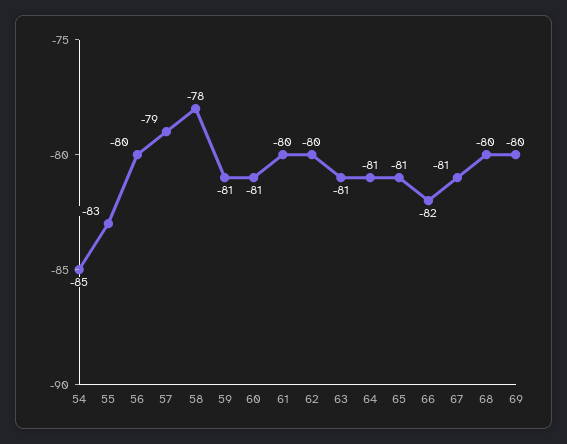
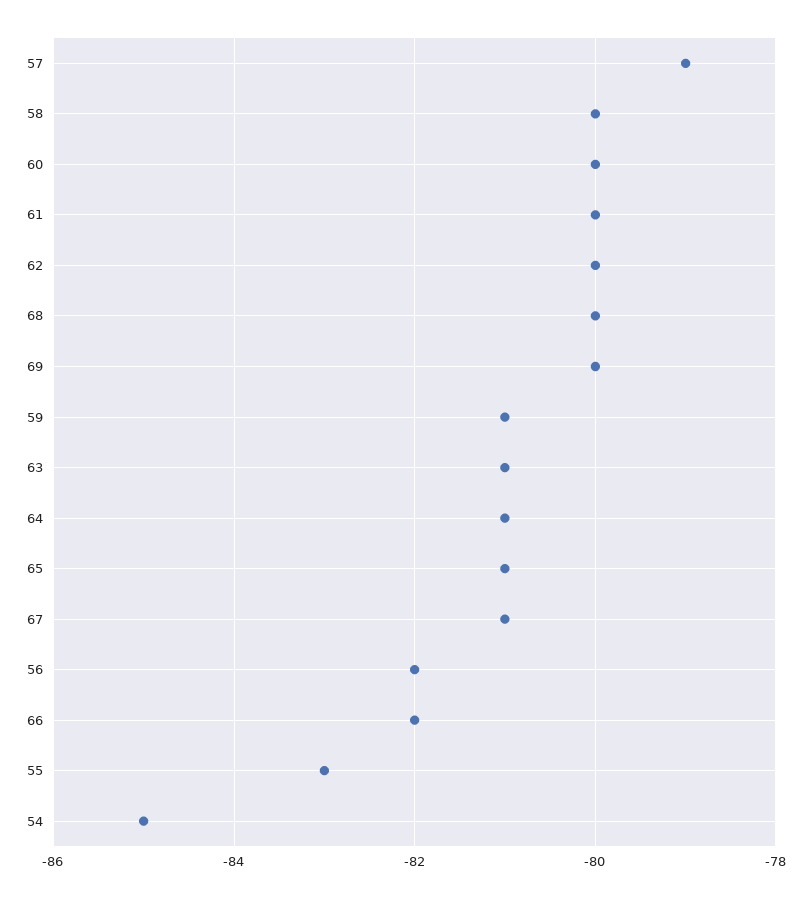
  {
    "54": -85,
    "55": -83,
-   "56": -80,
+   "56": -82,
    "57": -79,
-   "58": -78,
+   "58": -80,
    "59": -81,
-   "60": -81,
+   "60": -80,
    "61": -80,
    "62": -80,
    "63": -81,
    "64": -81,
    "65": -81,
    "66": -82,
    "67": -81,
    "68": -80,
    "69": -80
  }

